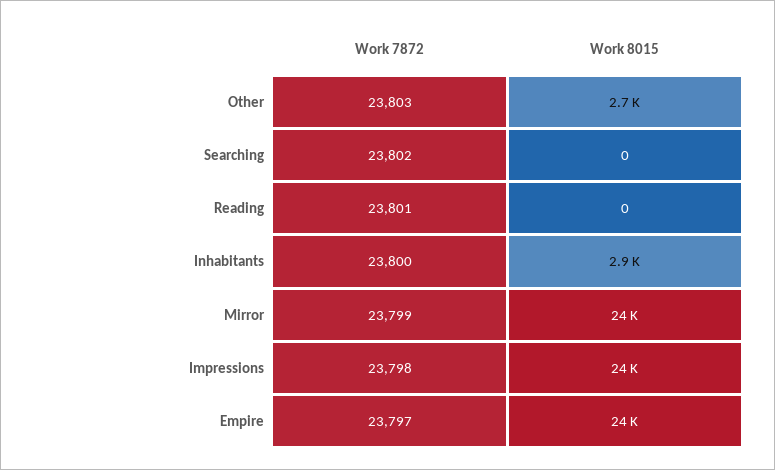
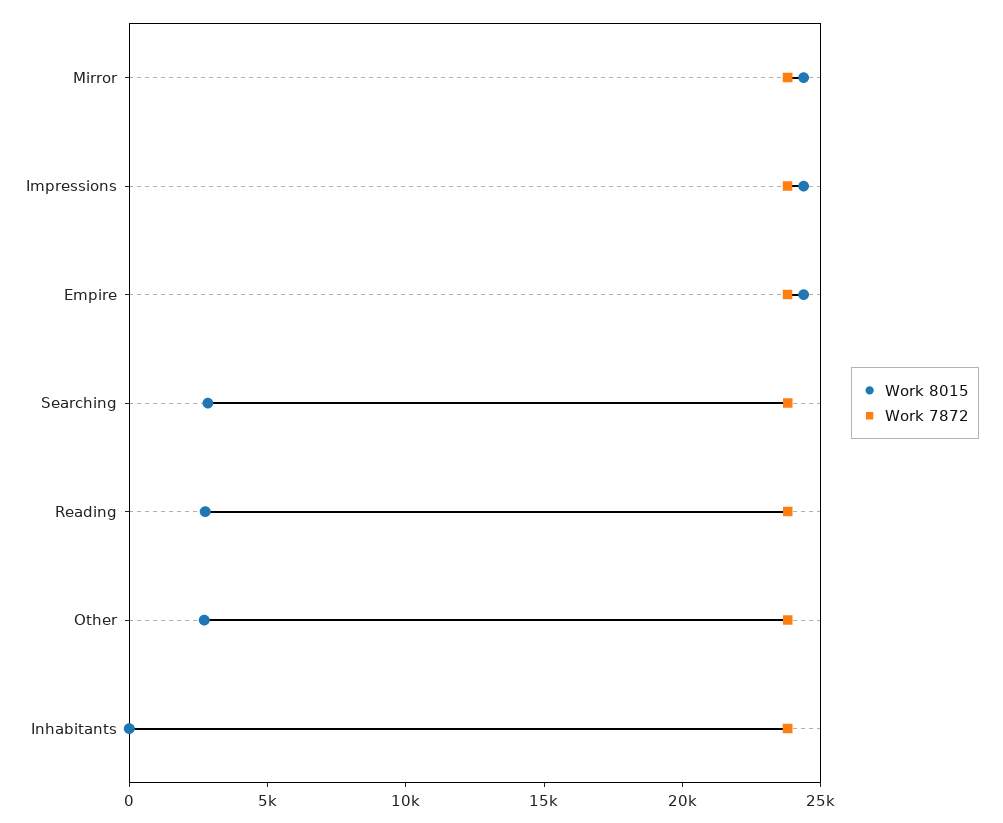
  {
    "Work 7872": {
      "Other": 23803,
      "Searching": 23802,
      "Reading": 23801,
      "Inhabitants": 23800,
      "Mirror": 23799,
      "Impressions": 23798,
      "Empire": 23797
    },
    "Work 8015": {
      "Other": 2700,
-     "Searching": 0,
+     "Searching": 3000,
-     "Reading": 0,
+     "Reading": 3000,
-     "Inhabitants": 2900,
+     "Inhabitants": 0,
      "Mirror": 24000,
      "Impressions": 24000,
      "Empire": 24000
    }
  }

